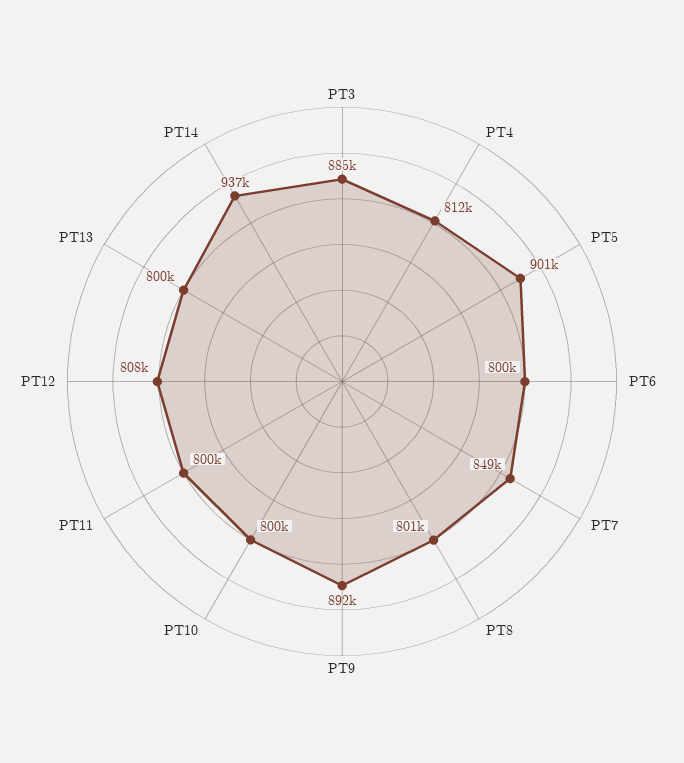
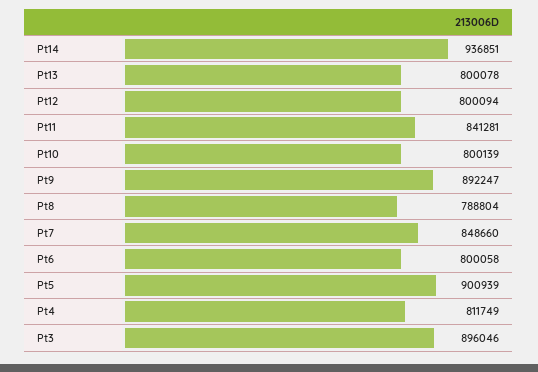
  {
-   "PT3": 885000,
+   "PT3": 896046,
    "PT4": 811749,
    "PT5": 900939,
    "PT6": 800058,
    "PT7": 848660,
-   "PT8": 801000,
+   "PT8": 788804,
    "PT9": 892247,
    "PT10": 800139,
-   "PT11": 800000,
+   "PT11": 841281,
-   "PT12": 808000,
+   "PT12": 800094,
    "PT13": 800078,
    "PT14": 936851
  }

